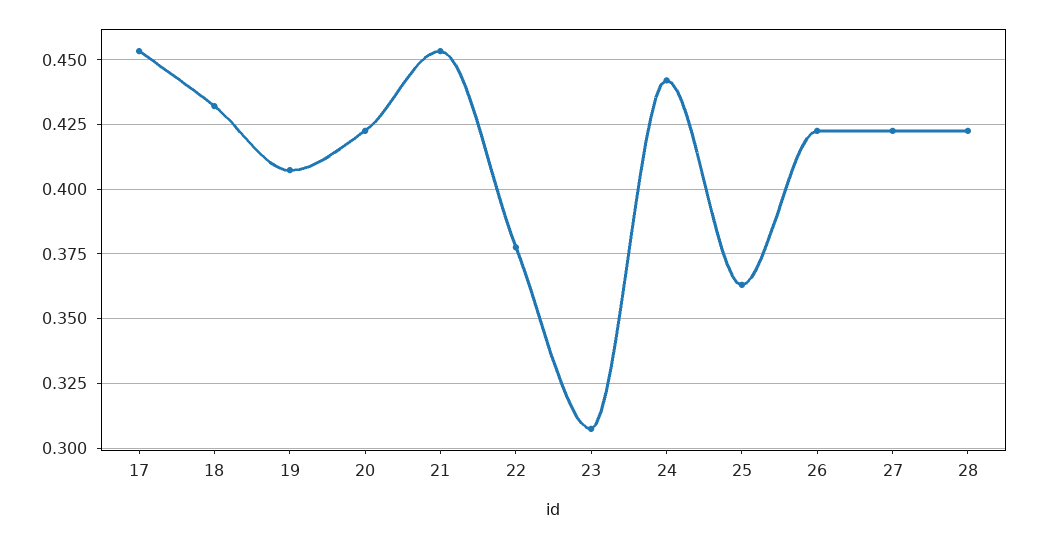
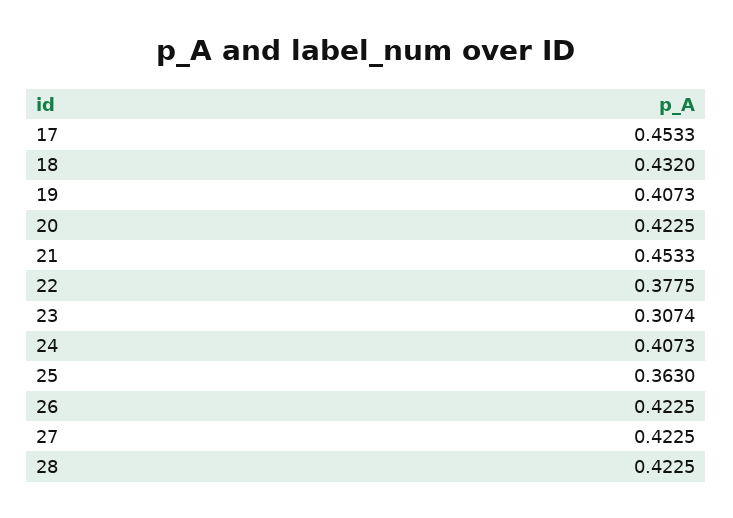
  {
    "17": 0.4533,
    "18": 0.432,
    "19": 0.4073,
    "20": 0.4225,
    "21": 0.4533,
    "22": 0.3775,
    "23": 0.3074,
-   "24": 0.4425,
+   "24": 0.4073,
    "25": 0.363,
    "26": 0.4225,
    "27": 0.4225,
    "28": 0.4225
  }

